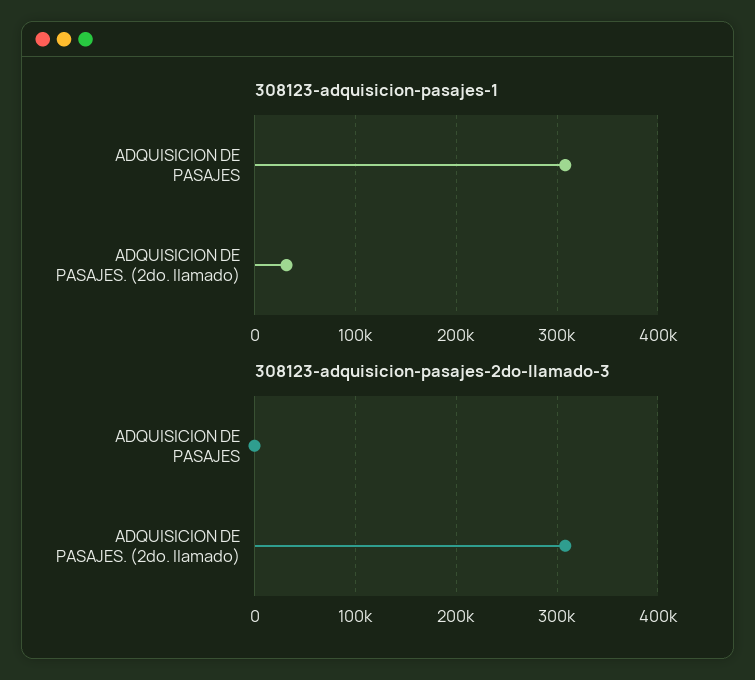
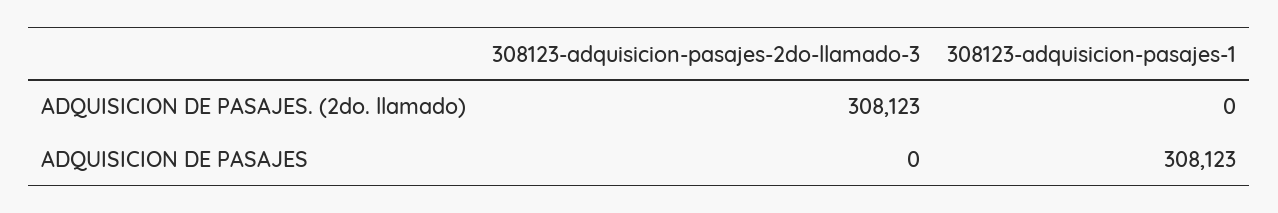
  {
    "308123-adquisicion-pasajes-1": {
      "ADQUISICION DE PASAJES": 308123,
-     "ADQUISICION DE PASAJES. (2do. llamado)": 30000
+     "ADQUISICION DE PASAJES. (2do. llamado)": 0
    },
    "308123-adquisicion-pasajes-2do-llamado-3": {
      "ADQUISICION DE PASAJES": 0,
      "ADQUISICION DE PASAJES. (2do. llamado)": 308123
    }
  }

